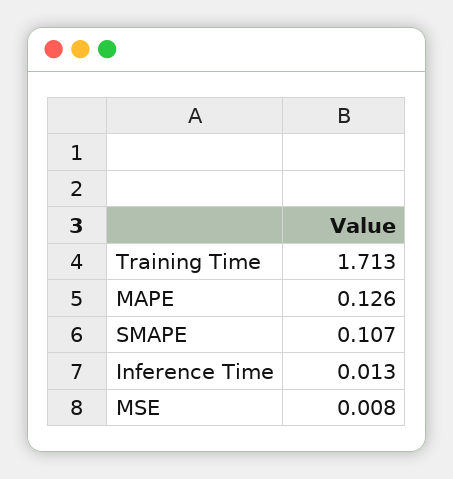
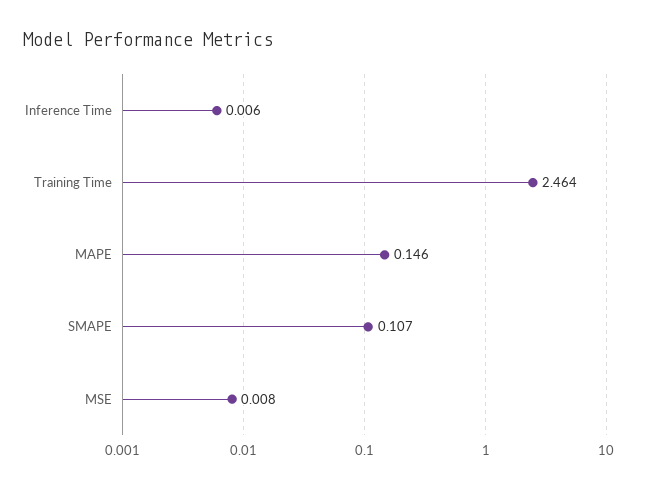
  {
-   "Training Time": 1.713,
+   "Training Time": 2.464,
-   "MAPE": 0.126,
+   "MAPE": 0.146,
    "SMAPE": 0.107,
-   "Inference Time": 0.013,
+   "Inference Time": 0.006,
    "MSE": 0.008
  }

